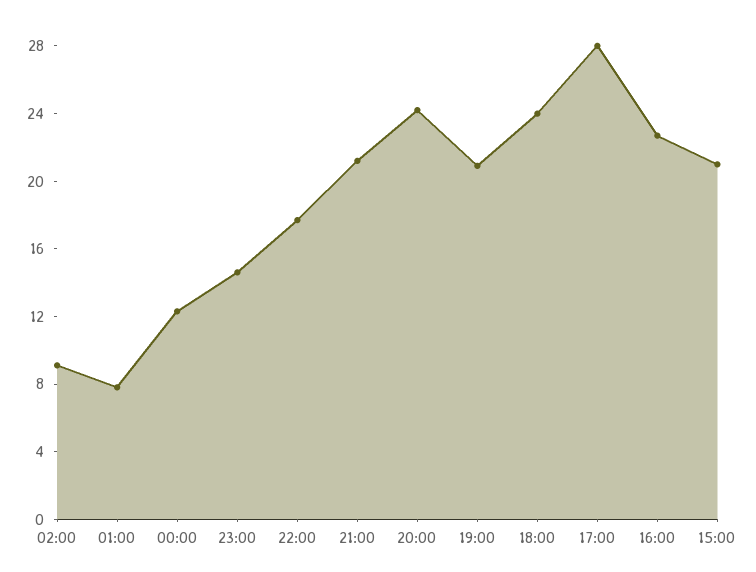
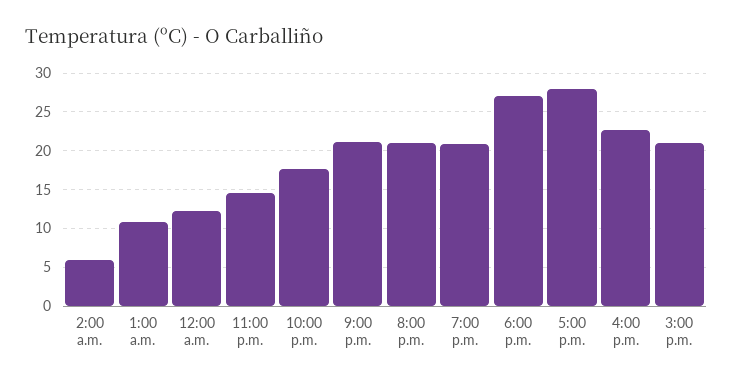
  {
-   "02:00": 9,
+   "02:00": 6,
-   "01:00": 8,
+   "01:00": 11,
    "00:00": 12,
    "23:00": 15,
    "22:00": 18,
    "21:00": 21,
-   "20:00": 24,
+   "20:00": 21,
    "19:00": 21,
-   "18:00": 24,
+   "18:00": 27,
    "17:00": 28,
    "16:00": 23,
    "15:00": 21
  }

